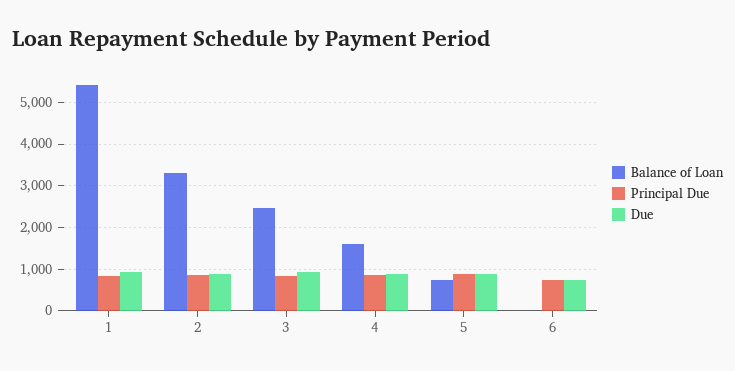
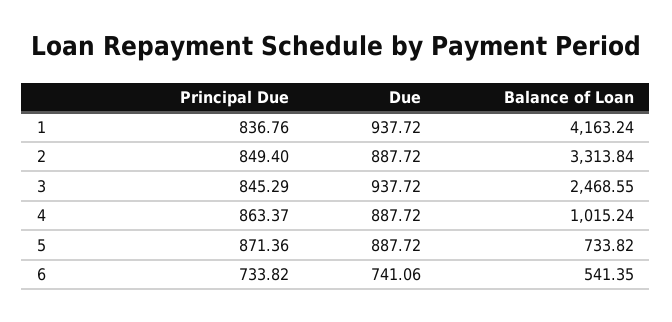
  {
    "Balance of Loan": {
-     "1": 5400,
+     "1": 4163.24,
      "2": 3313.84,
      "3": 2468.55,
-     "4": 1600,
+     "4": 1015.24,
      "5": 733.82,
-     "6": 0
+     "6": 541.35
    },
    "Principal Due": {
      "1": 836.76,
      "2": 849.4,
      "3": 845.29,
      "4": 863.37,
      "5": 871.36,
      "6": 733.82
    },
    "Due": {
      "1": 937.72,
      "2": 887.72,
      "3": 937.72,
      "4": 887.72,
      "5": 887.72,
      "6": 741.06
    }
  }

